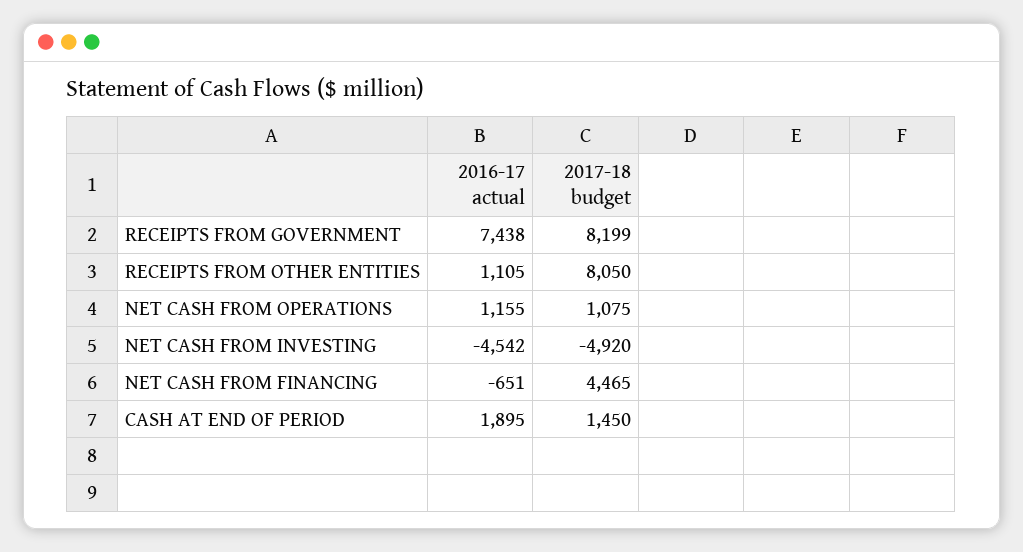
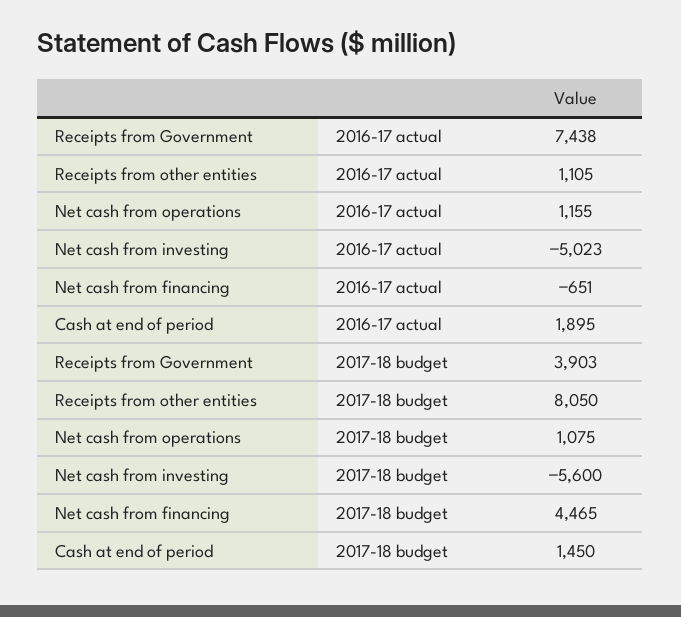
  {
    "2016-17 actual": {
      "RECEIPTS FROM GOVERNMENT": 7438,
      "RECEIPTS FROM OTHER ENTITIES": 1105,
      "NET CASH FROM OPERATIONS": 1155,
-     "NET CASH FROM INVESTING": -4542,
+     "NET CASH FROM INVESTING": -5023,
      "NET CASH FROM FINANCING": -651,
      "CASH AT END OF PERIOD": 1895
    },
    "2017-18 budget": {
-     "RECEIPTS FROM GOVERNMENT": 8199,
+     "RECEIPTS FROM GOVERNMENT": 3903,
      "RECEIPTS FROM OTHER ENTITIES": 8050,
      "NET CASH FROM OPERATIONS": 1075,
-     "NET CASH FROM INVESTING": -4920,
+     "NET CASH FROM INVESTING": -5600,
      "NET CASH FROM FINANCING": 4465,
      "CASH AT END OF PERIOD": 1450
    }
  }

